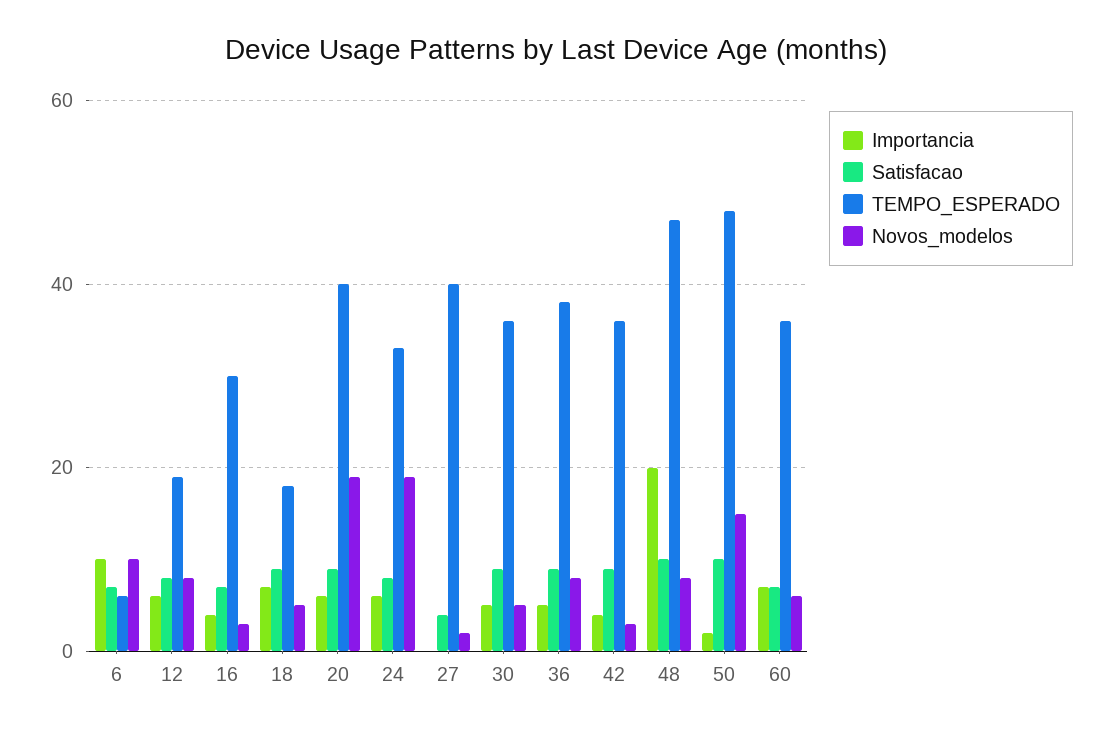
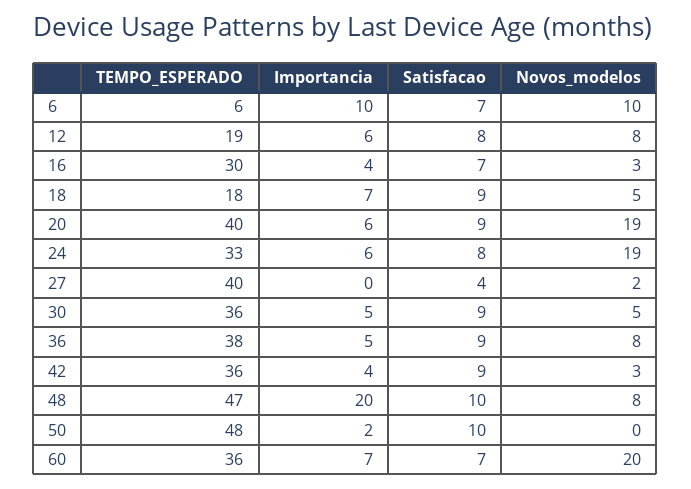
  {
    "Importancia": {
      "6": 10,
      "12": 6,
      "16": 4,
      "18": 7,
      "20": 6,
      "24": 6,
      "27": 0,
      "30": 5,
      "36": 5,
      "42": 4,
      "48": 20,
      "50": 2,
      "60": 7
    },
    "Satisfacao": {
      "6": 7,
      "12": 8,
      "16": 7,
      "18": 9,
      "20": 9,
      "24": 8,
      "27": 4,
      "30": 9,
      "36": 9,
      "42": 9,
      "48": 10,
      "50": 10,
      "60": 7
    },
    "TEMPO_ESPERADO": {
      "6": 6,
      "12": 19,
      "16": 30,
      "18": 18,
      "20": 40,
      "24": 33,
      "27": 40,
      "30": 36,
      "36": 38,
      "42": 36,
      "48": 47,
      "50": 48,
      "60": 36
    },
    "Novos_modelos": {
      "6": 10,
      "12": 8,
      "16": 3,
      "18": 5,
      "20": 19,
      "24": 19,
      "27": 2,
      "30": 5,
      "36": 8,
      "42": 3,
      "48": 8,
-     "50": 15,
+     "50": 0,
-     "60": 5
+     "60": 20
    }
  }

